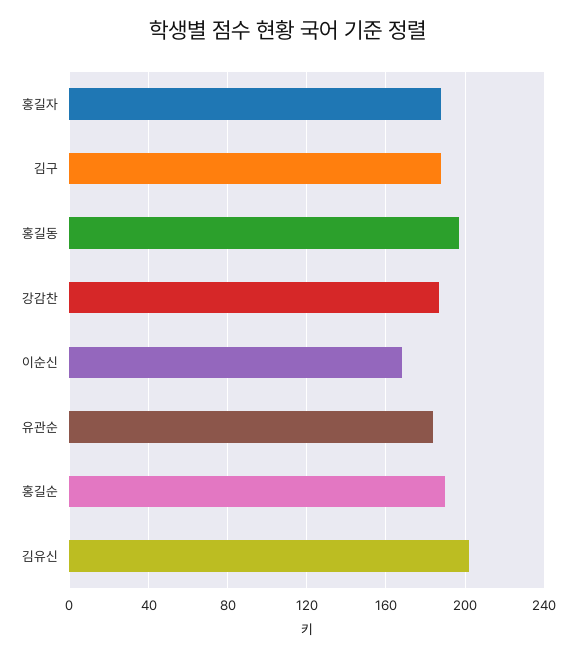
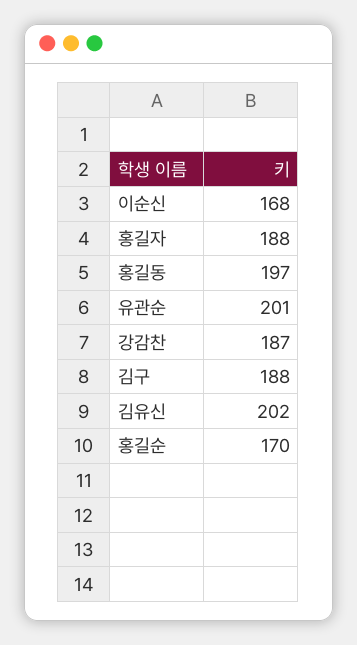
  {
    "홍길자": 188,
    "김구": 188,
    "홍길동": 197,
    "강감찬": 187,
    "이순신": 168,
-   "유관순": 185,
+   "유관순": 201,
-   "홍길순": 190,
+   "홍길순": 170,
    "김유신": 202
  }

